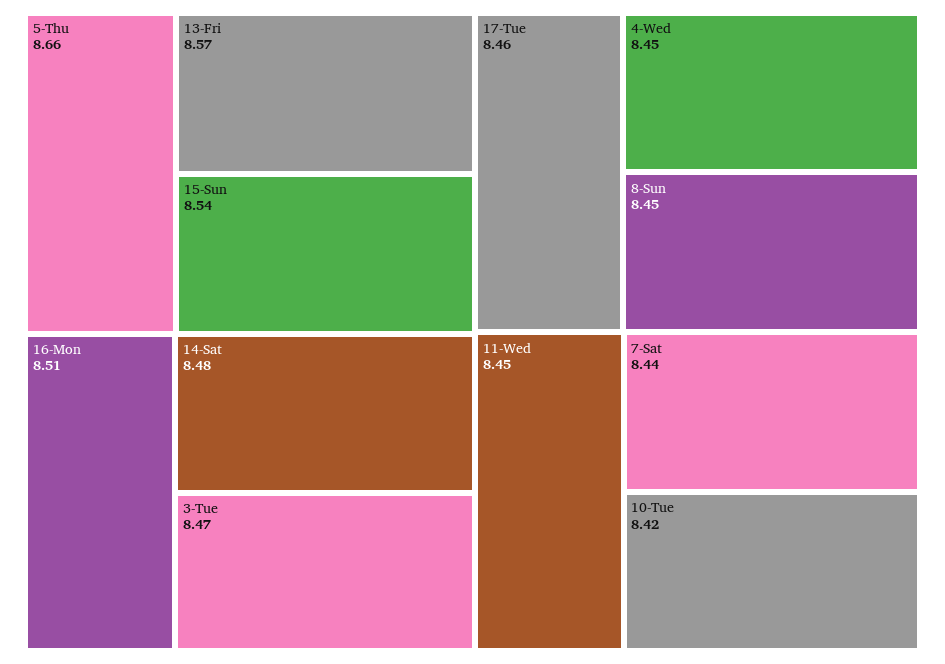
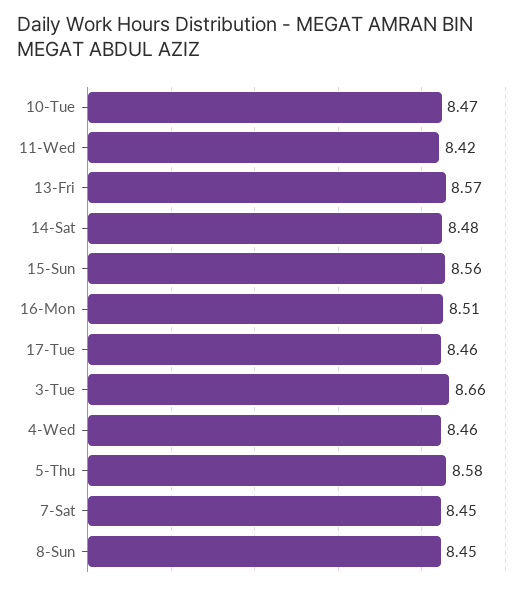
  {
-   "5-Thu": 8.66,
+   "5-Thu": 8.58,
    "13-Fri": 8.57,
-   "15-Sun": 8.54,
+   "15-Sun": 8.56,
    "16-Mon": 8.51,
    "14-Sat": 8.48,
-   "3-Tue": 8.47,
+   "3-Tue": 8.66,
    "17-Tue": 8.46,
-   "4-Wed": 8.45,
+   "4-Wed": 8.46,
    "8-Sun": 8.45,
-   "11-Wed": 8.45,
+   "11-Wed": 8.42,
-   "7-Sat": 8.44,
+   "7-Sat": 8.45,
-   "10-Tue": 8.42
+   "10-Tue": 8.47
  }

